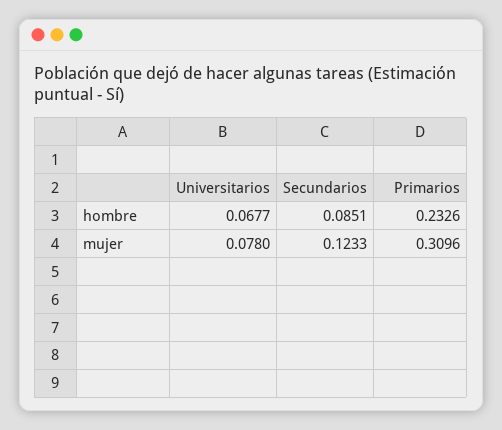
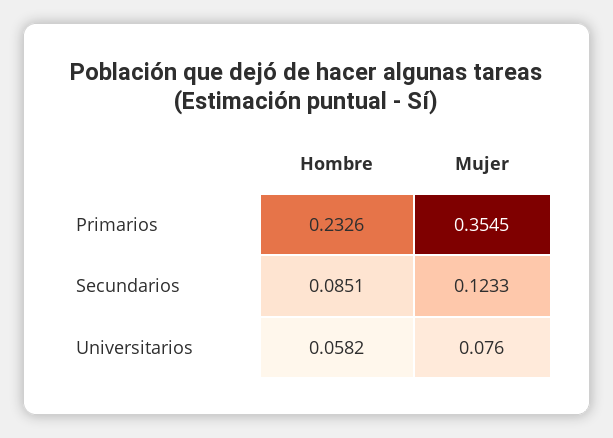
  {
    "Universitarios": {
-     "hombre": 0.0677,
+     "hombre": 0.0582,
-     "mujer": 0.078
+     "mujer": 0.076
    },
    "Secundarios": {
      "hombre": 0.0851,
      "mujer": 0.1233
    },
    "Primarios": {
      "hombre": 0.2326,
-     "mujer": 0.3096
+     "mujer": 0.3545
    }
  }

